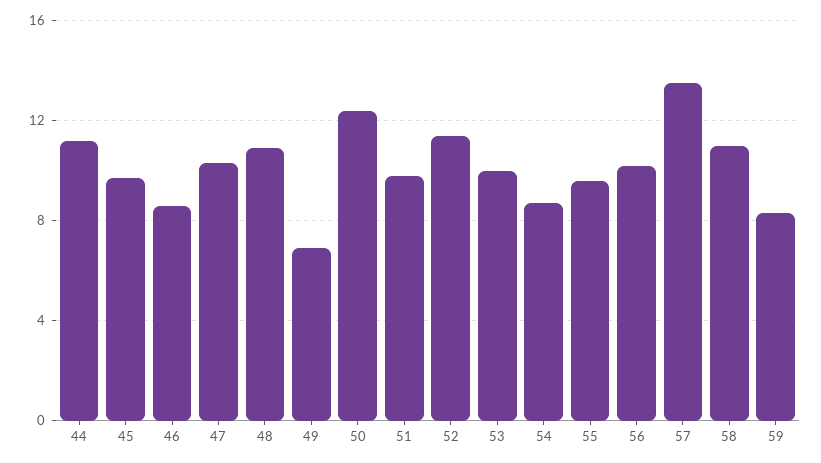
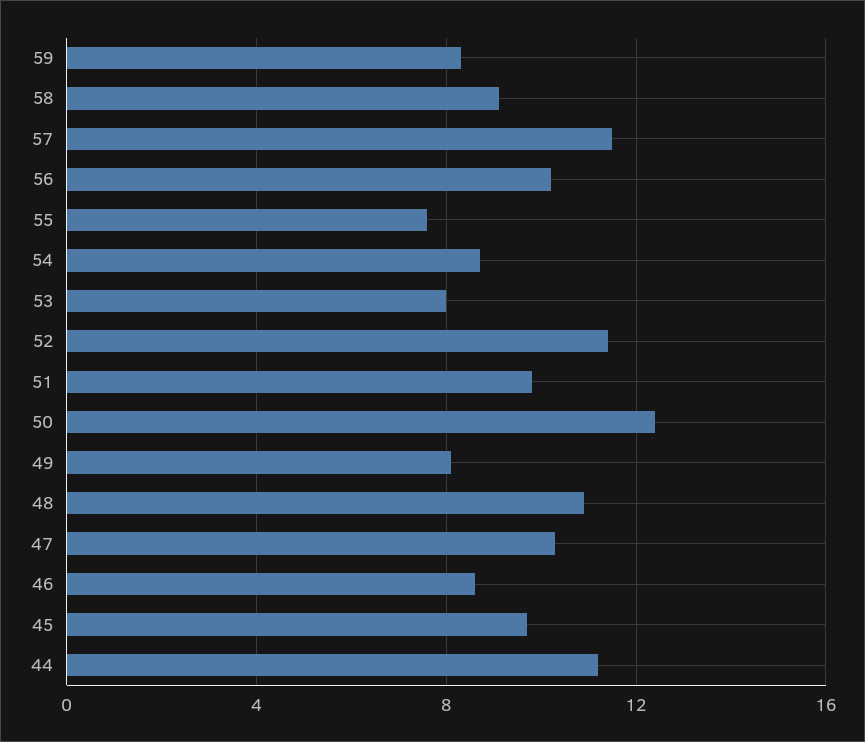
  {
    "44": 11,
    "45": 9.5,
    "46": 8.5,
    "47": 10.5,
    "48": 11,
-   "49": 7,
+   "49": 8,
    "50": 12.5,
    "51": 10,
    "52": 11.5,
-   "53": 10,
+   "53": 8,
    "54": 8.5,
-   "55": 9.5,
+   "55": 7.5,
    "56": 10,
-   "57": 13.5,
+   "57": 11.5,
-   "58": 11,
+   "58": 9,
    "59": 8.5
  }

